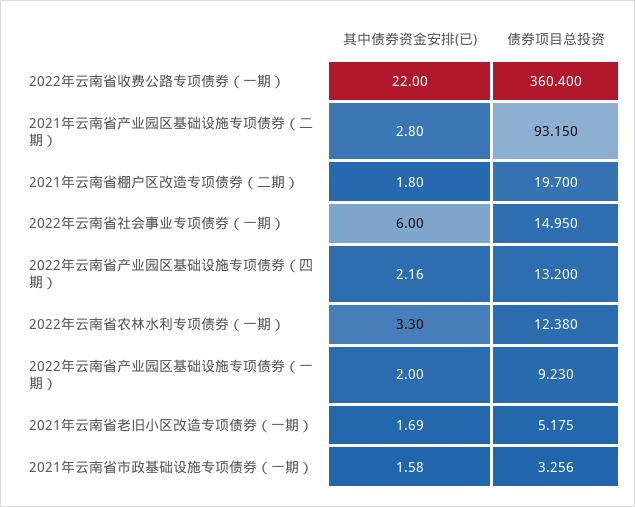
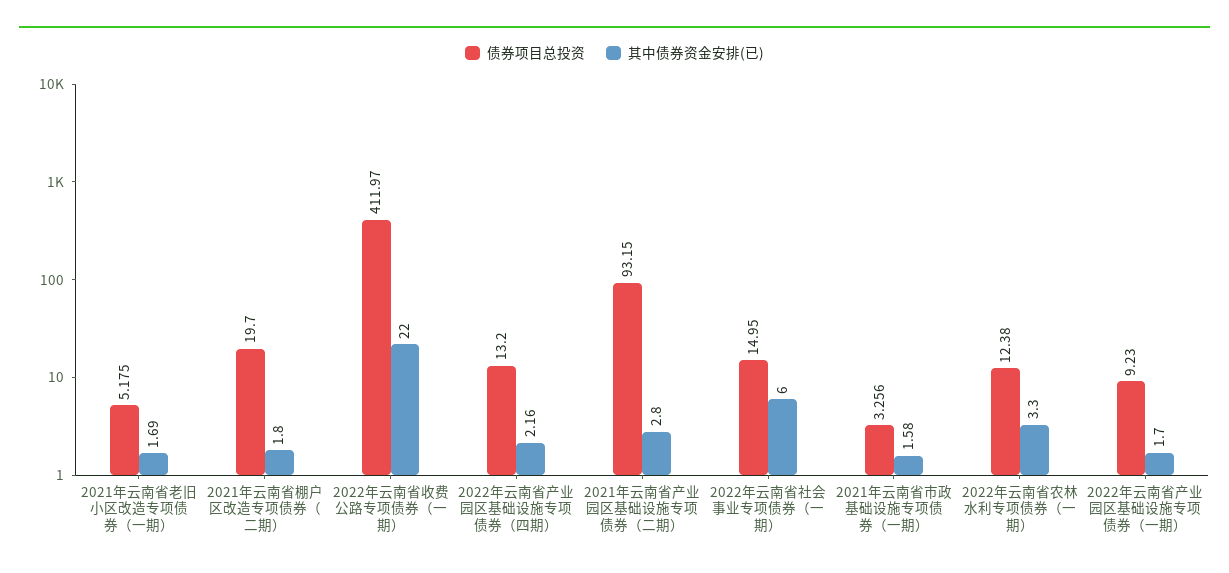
  {
    "其中债券资金安排(已)": {
      "2022年云南省收费公路专项债券（一期）": 22,
      "2021年云南省产业园区基础设施专项债券（二期）": 2.8,
      "2021年云南省棚户区改造专项债券（二期）": 1.8,
      "2022年云南省社会事业专项债券（一期）": 6,
      "2022年云南省产业园区基础设施专项债券（四期）": 2.16,
      "2022年云南省农林水利专项债券（一期）": 3.3,
-     "2022年云南省产业园区基础设施专项债券（一期）": 2,
+     "2022年云南省产业园区基础设施专项债券（一期）": 1.7,
      "2021年云南省老旧小区改造专项债券（一期）": 1.69,
      "2021年云南省市政基础设施专项债券（一期）": 1.58
    },
    "债券项目总投资": {
-     "2022年云南省收费公路专项债券（一期）": 360.4,
+     "2022年云南省收费公路专项债券（一期）": 411.97,
      "2021年云南省产业园区基础设施专项债券（二期）": 93.15,
      "2021年云南省棚户区改造专项债券（二期）": 19.7,
      "2022年云南省社会事业专项债券（一期）": 14.95,
      "2022年云南省产业园区基础设施专项债券（四期）": 13.2,
      "2022年云南省农林水利专项债券（一期）": 12.38,
      "2022年云南省产业园区基础设施专项债券（一期）": 9.23,
      "2021年云南省老旧小区改造专项债券（一期）": 5.175,
      "2021年云南省市政基础设施专项债券（一期）": 3.256
    }
  }

